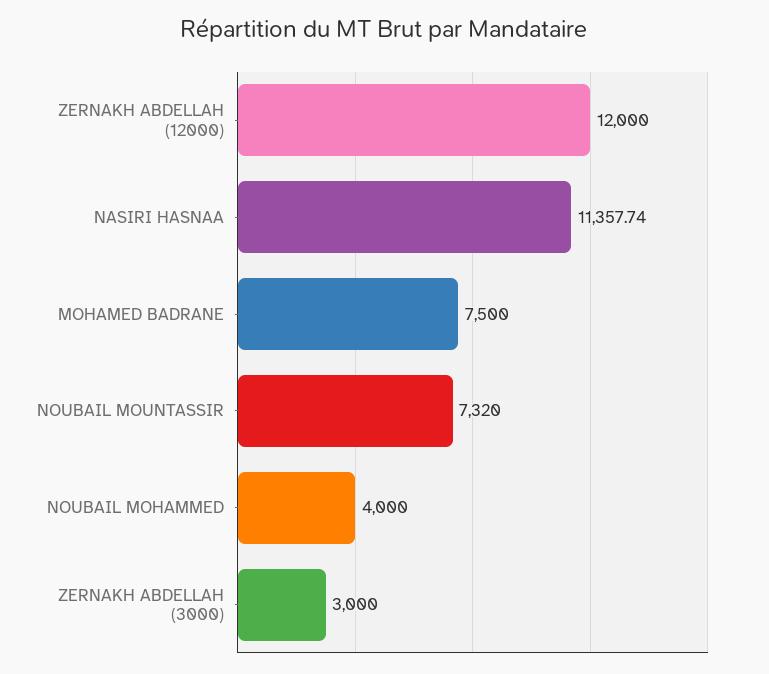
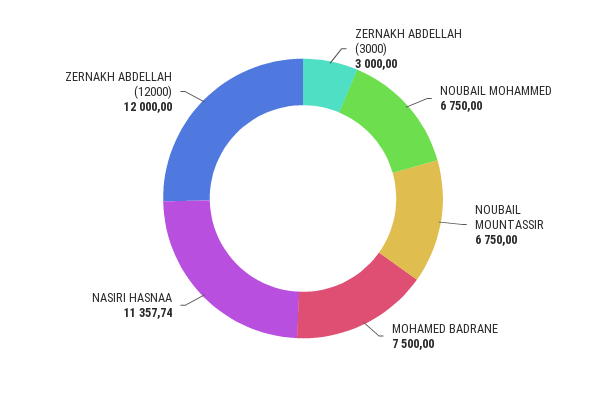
  {
    "ZERNAKH ABDELLAH (12000)": 12000,
    "NASIRI HASNAA": 11357.74,
    "MOHAMED BADRANE": 7500,
-   "NOUBAIL MOUNTASSIR": 7320,
+   "NOUBAIL MOUNTASSIR": 6750,
-   "NOUBAIL MOHAMMED": 4000,
+   "NOUBAIL MOHAMMED": 6750,
    "ZERNAKH ABDELLAH (3000)": 3000
  }

